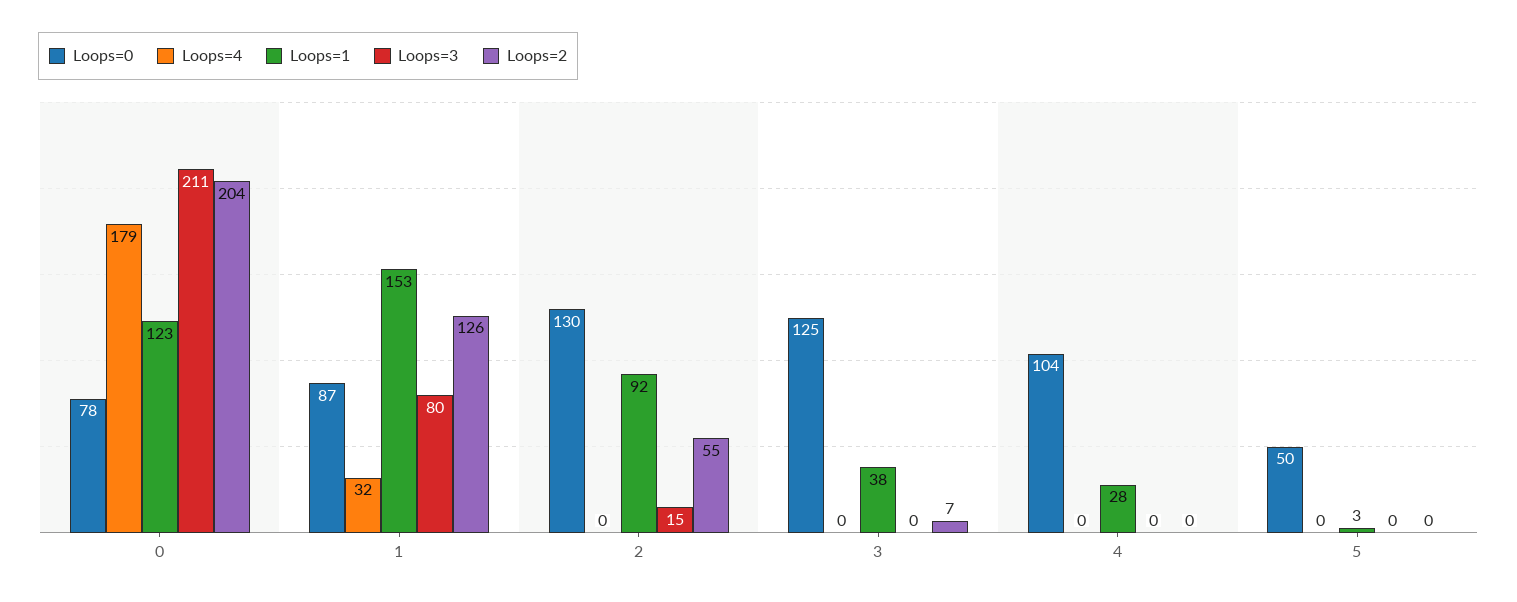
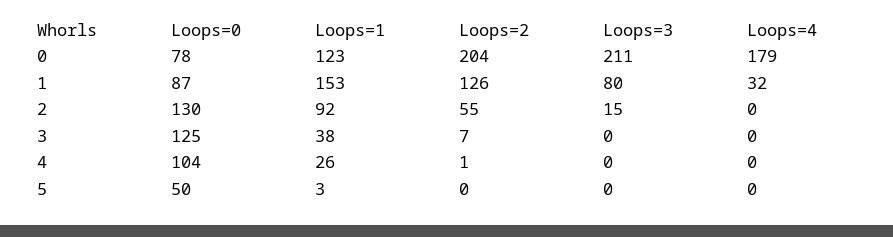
  {
    "Loops=0": {
      "0": 78,
      "1": 87,
      "2": 130,
      "3": 125,
      "4": 104,
      "5": 50
    },
    "Loops=4": {
      "0": 179,
      "1": 32,
      "2": 0,
      "3": 0,
      "4": 0,
      "5": 0
    },
    "Loops=1": {
      "0": 123,
      "1": 153,
      "2": 92,
      "3": 38,
-     "4": 28,
+     "4": 26,
      "5": 3
    },
    "Loops=3": {
      "0": 211,
      "1": 80,
      "2": 15,
      "3": 0,
      "4": 0,
      "5": 0
    },
    "Loops=2": {
      "0": 204,
      "1": 126,
      "2": 55,
      "3": 7,
-     "4": 0,
+     "4": 1,
      "5": 0
    }
  }

